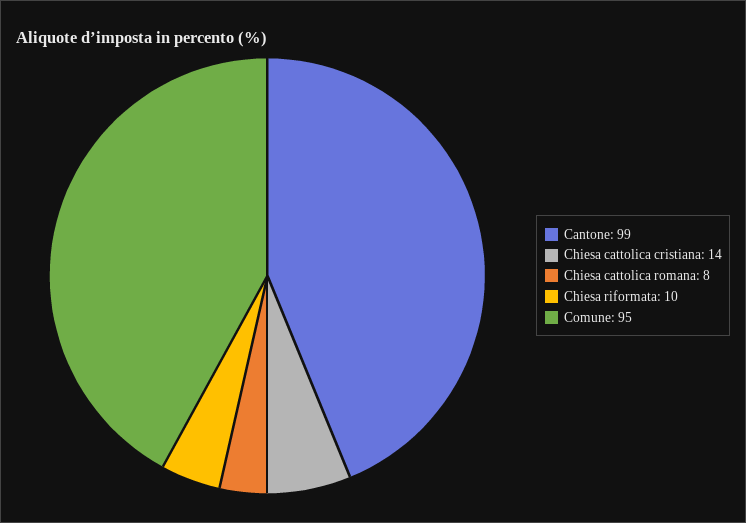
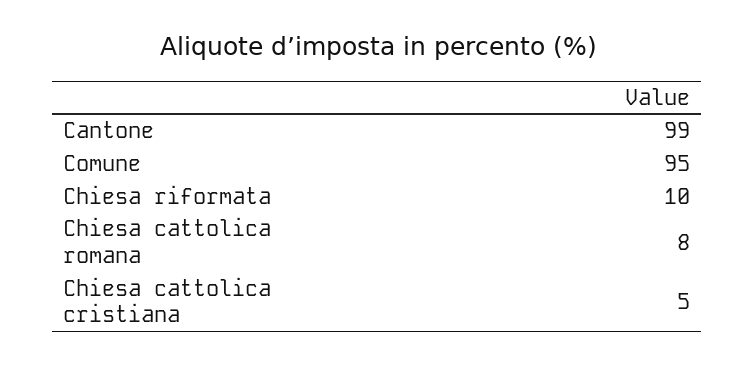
  {
    "Cantone": 99,
-   "Chiesa cattolica cristiana": 14,
+   "Chiesa cattolica cristiana": 5,
    "Chiesa cattolica romana": 8,
    "Chiesa riformata": 10,
    "Comune": 95
  }

